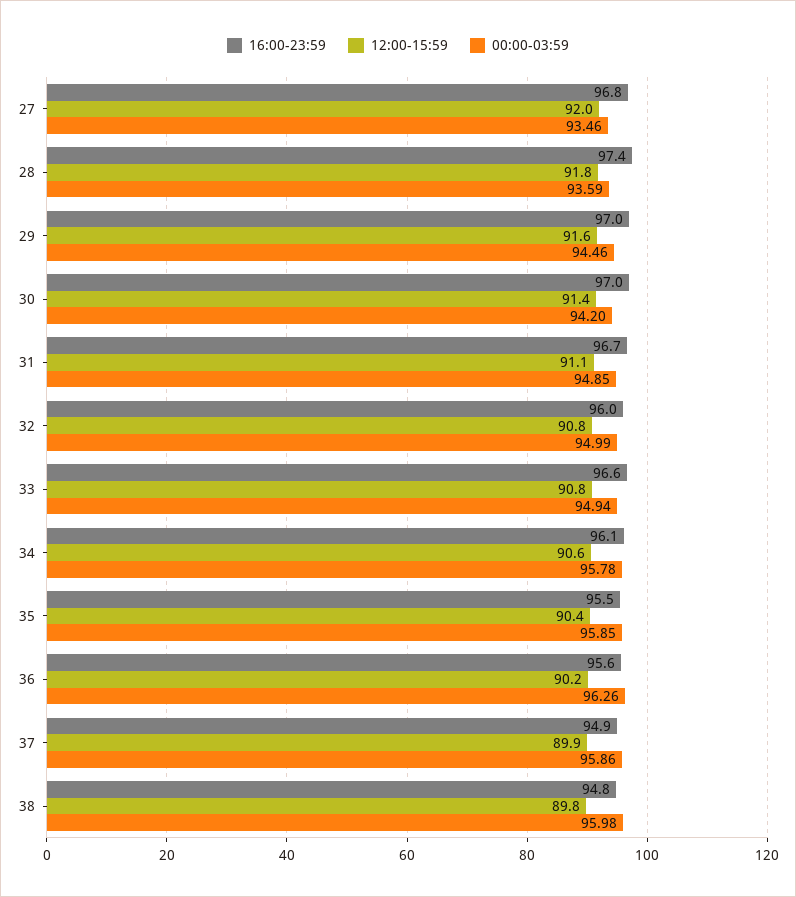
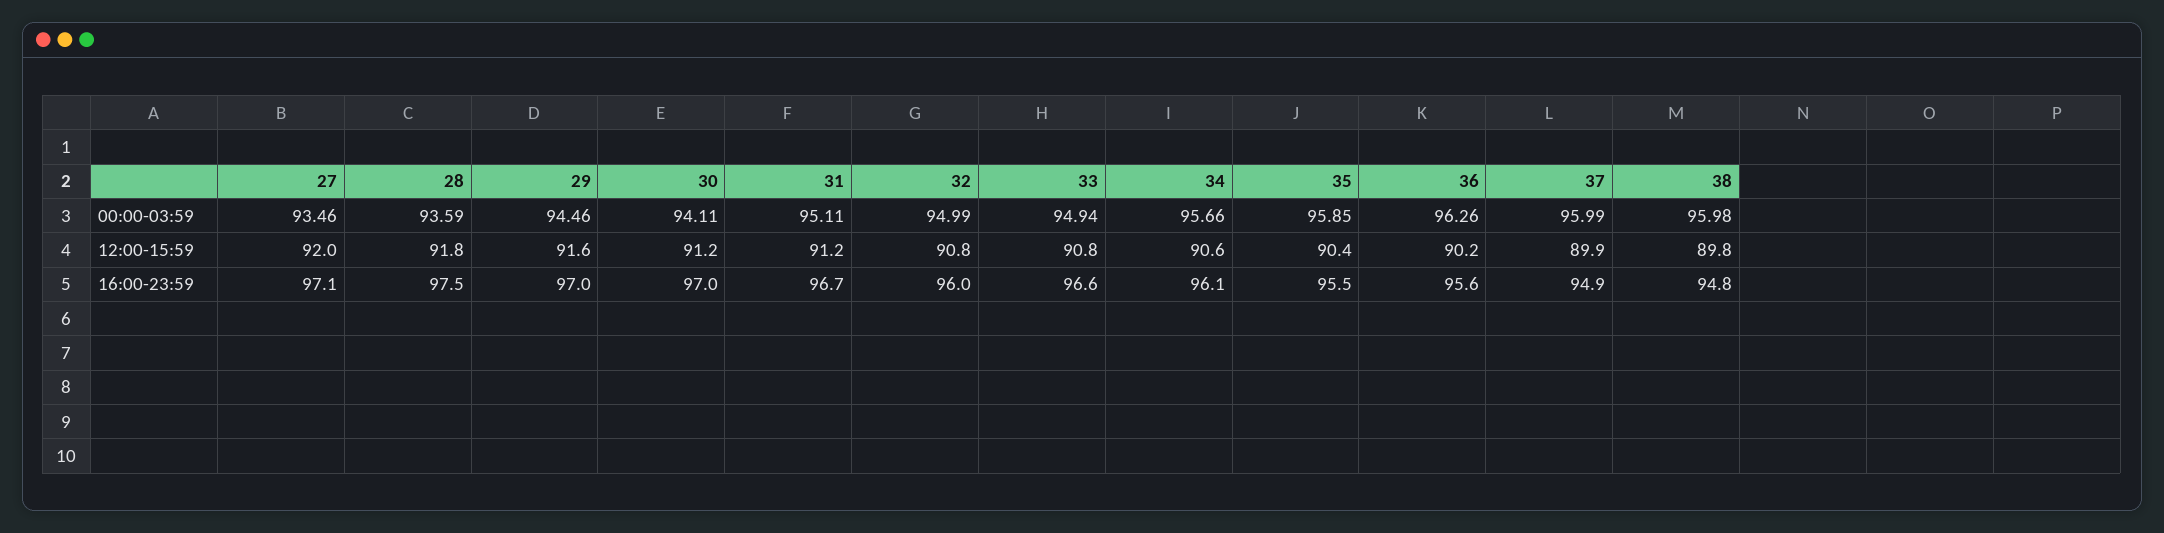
  {
    "16:00-23:59": {
-     "27": 96.8,
+     "27": 97.1,
-     "28": 97.4,
+     "28": 97.5,
      "29": 97,
      "30": 97,
      "31": 96.7,
      "32": 96,
      "33": 96.6,
      "34": 96.1,
      "35": 95.5,
      "36": 95.6,
      "37": 94.9,
      "38": 94.8
    },
    "12:00-15:59": {
      "27": 92,
      "28": 91.8,
      "29": 91.6,
-     "30": 91.4,
+     "30": 91.2,
-     "31": 91.1,
+     "31": 91.2,
      "32": 90.8,
      "33": 90.8,
      "34": 90.6,
      "35": 90.4,
      "36": 90.2,
      "37": 89.9,
      "38": 89.8
    },
    "00:00-03:59": {
      "27": 93.46,
      "28": 93.59,
      "29": 94.46,
-     "30": 94.2,
+     "30": 94.11,
-     "31": 94.85,
+     "31": 95.11,
      "32": 94.99,
      "33": 94.94,
-     "34": 95.78,
+     "34": 95.66,
      "35": 95.85,
      "36": 96.26,
-     "37": 95.86,
+     "37": 95.99,
      "38": 95.98
    }
  }

